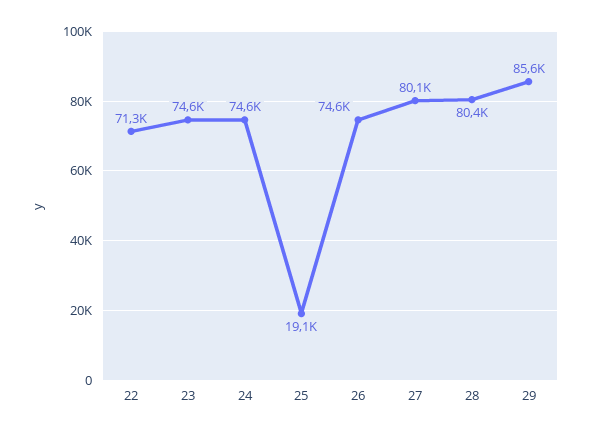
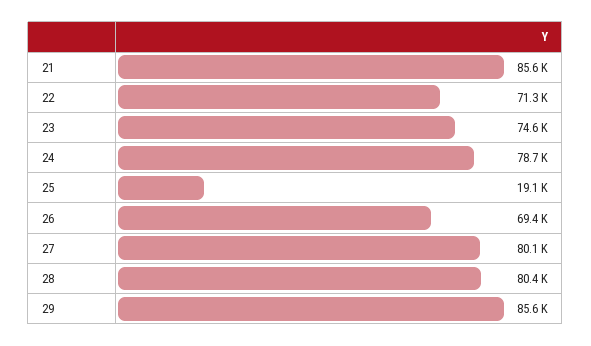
  {
    "22": 71300,
    "23": 74600,
-   "24": 74600,
+   "24": 78700,
    "25": 19100,
-   "26": 74600,
+   "26": 69400,
    "27": 80100,
    "28": 80400,
-   "29": 85600
+   "29": 85600,
+   "21": 85600
  }

